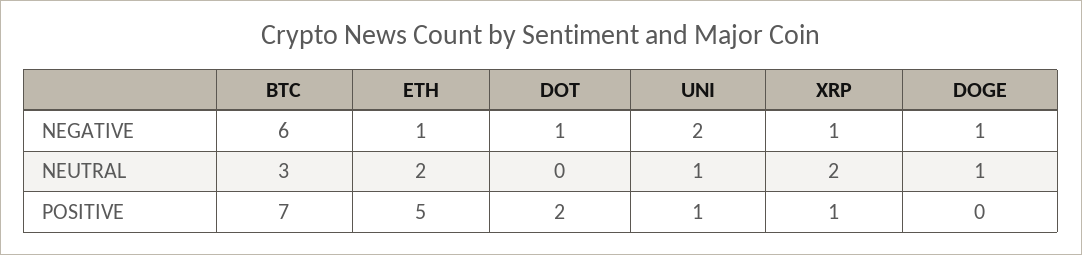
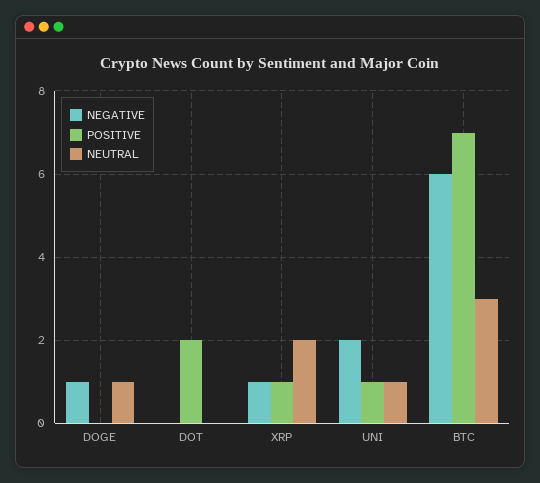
  {
    "NEGATIVE": {
      "BTC": 6,
-     "ETH": 1,
-     "DOT": 1,
+     "DOT": 0,
      "UNI": 2,
      "XRP": 1,
      "DOGE": 1
    },
    "NEUTRAL": {
      "BTC": 3,
-     "ETH": 2,
      "DOT": 0,
      "UNI": 1,
      "XRP": 2,
      "DOGE": 1
    },
    "POSITIVE": {
      "BTC": 7,
-     "ETH": 5,
      "DOT": 2,
      "UNI": 1,
      "XRP": 1,
      "DOGE": 0
    }
  }

